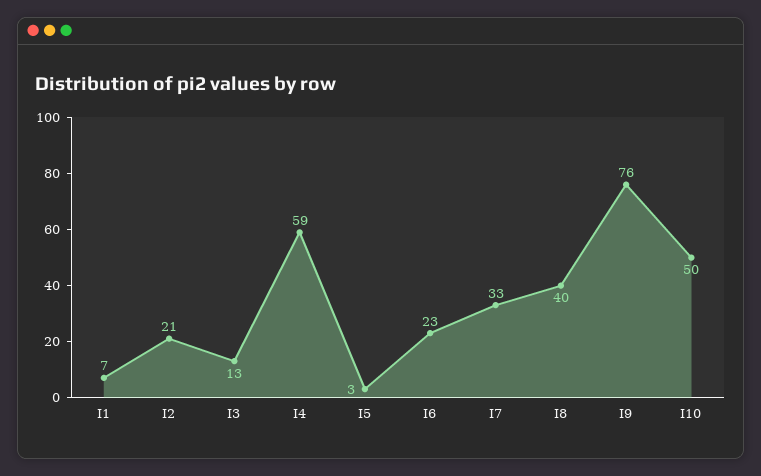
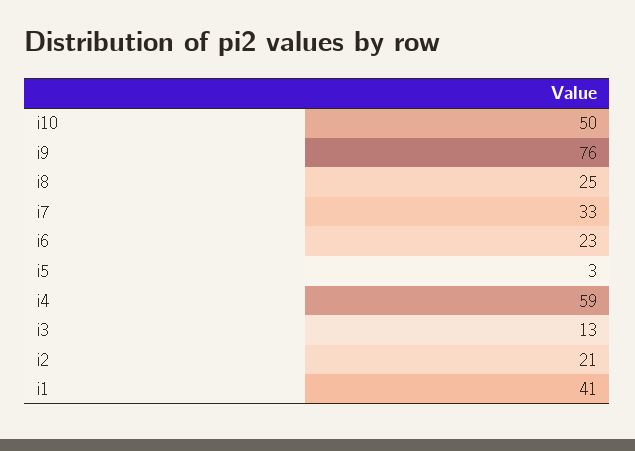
  {
-   "I1": 7,
+   "I1": 41,
    "I2": 21,
    "I3": 13,
    "I4": 59,
    "I5": 3,
    "I6": 23,
    "I7": 33,
-   "I8": 40,
+   "I8": 25,
    "I9": 76,
    "I10": 50
  }

